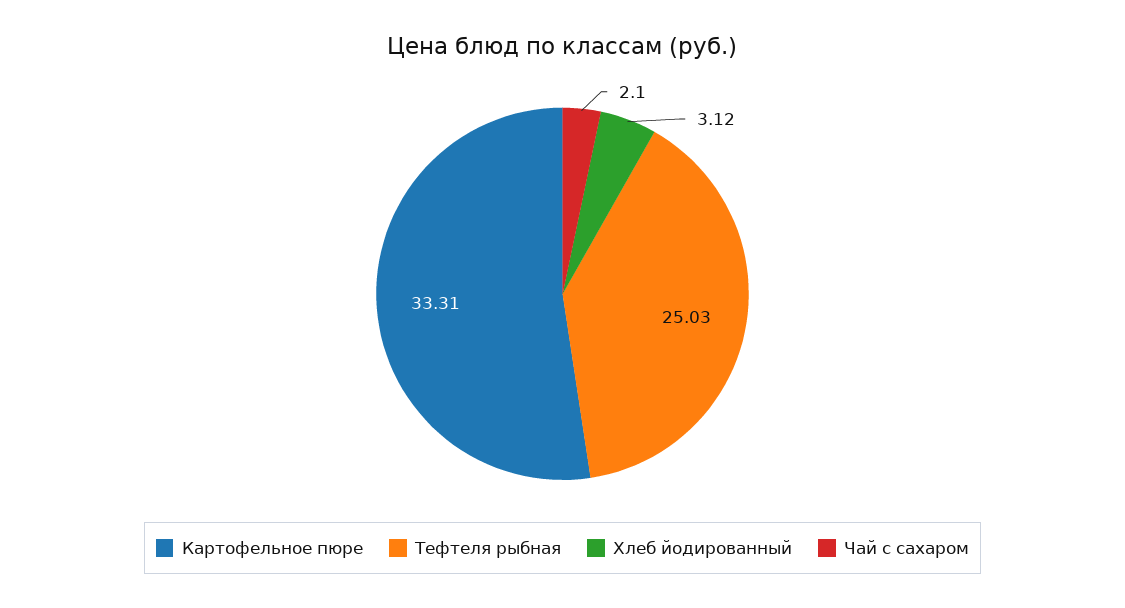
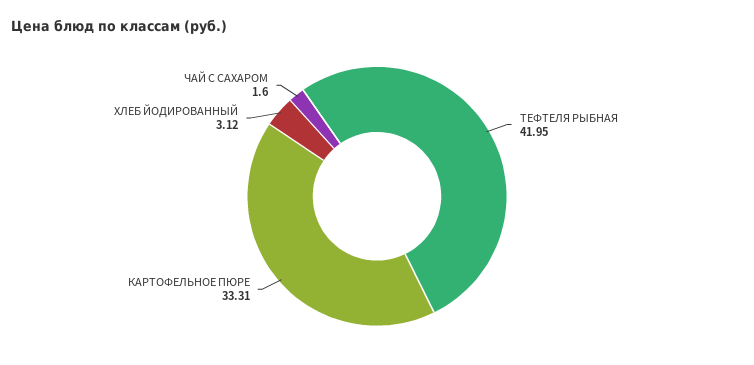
  {
    "Картофельное пюре": 33.31,
-   "Тефтеля рыбная": 25.03,
+   "Тефтеля рыбная": 41.95,
    "Хлеб йодированный": 3.12,
-   "Чай с сахаром": 2.1
+   "Чай с сахаром": 1.6
  }

